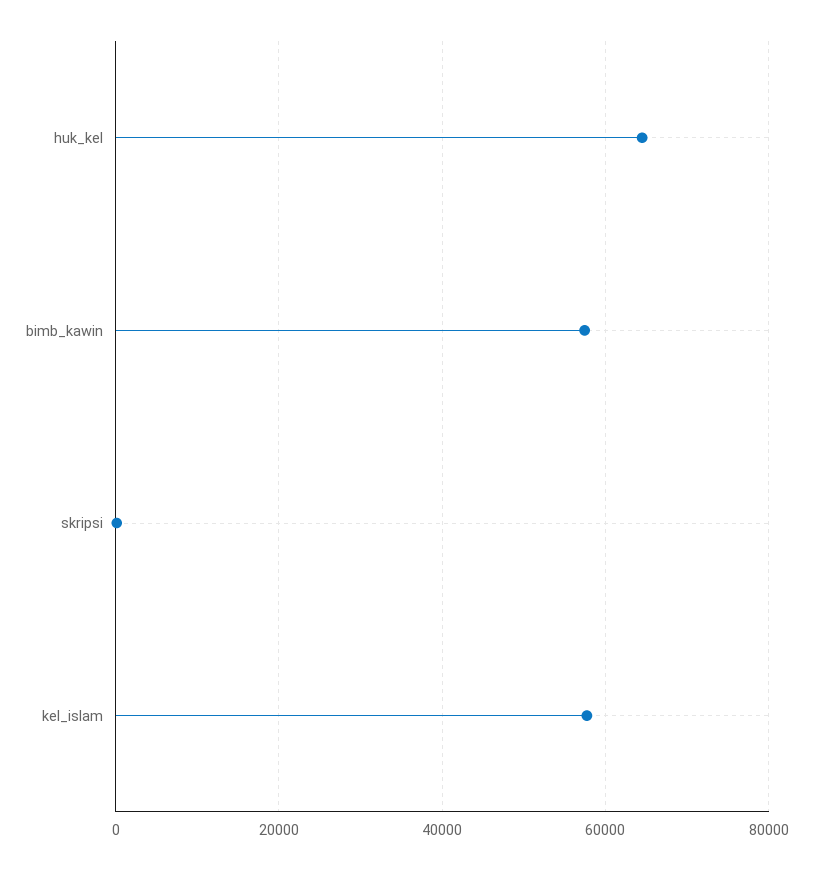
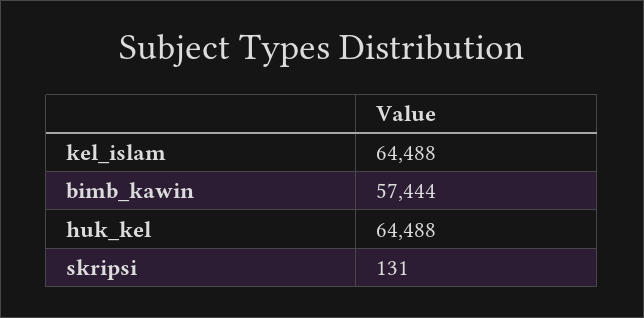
  {
    "huk_kel": 64488,
    "bimb_kawin": 57444,
    "skripsi": 131,
-   "kel_islam": 58000
+   "kel_islam": 64488
  }

